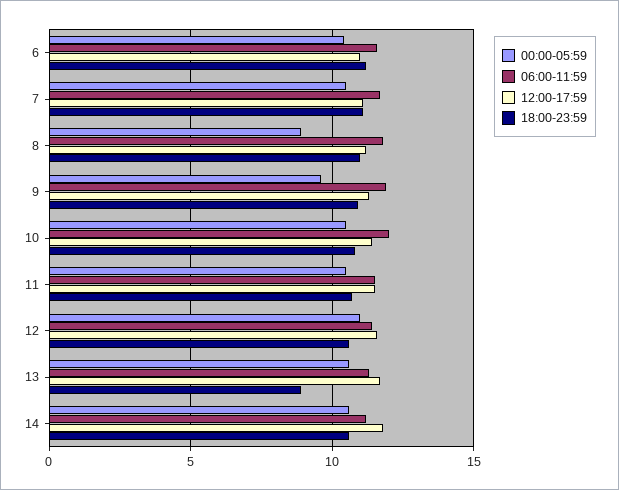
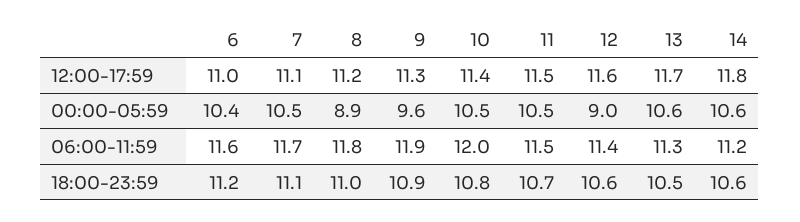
  {
    "00:00-05:59": {
      "6": 10.4,
      "7": 10.5,
      "8": 8.9,
      "9": 9.6,
      "10": 10.5,
      "11": 10.5,
-     "12": 11,
+     "12": 9,
      "13": 10.6,
      "14": 10.6
    },
    "06:00-11:59": {
      "6": 11.6,
      "7": 11.7,
      "8": 11.8,
      "9": 11.9,
      "10": 12,
      "11": 11.5,
      "12": 11.4,
      "13": 11.3,
      "14": 11.2
    },
    "12:00-17:59": {
      "6": 11,
      "7": 11.1,
      "8": 11.2,
      "9": 11.3,
      "10": 11.4,
      "11": 11.5,
      "12": 11.6,
      "13": 11.7,
      "14": 11.8
    },
    "18:00-23:59": {
      "6": 11.2,
      "7": 11.1,
      "8": 11,
      "9": 10.9,
      "10": 10.8,
      "11": 10.7,
      "12": 10.6,
-     "13": 9,
+     "13": 10.5,
      "14": 10.6
    }
  }

